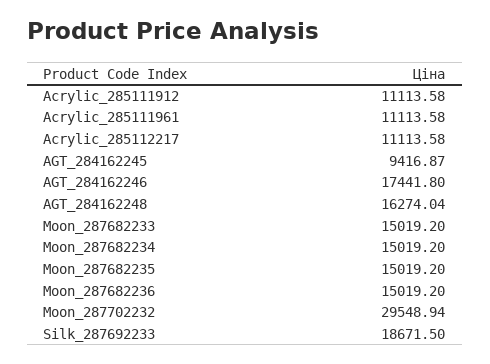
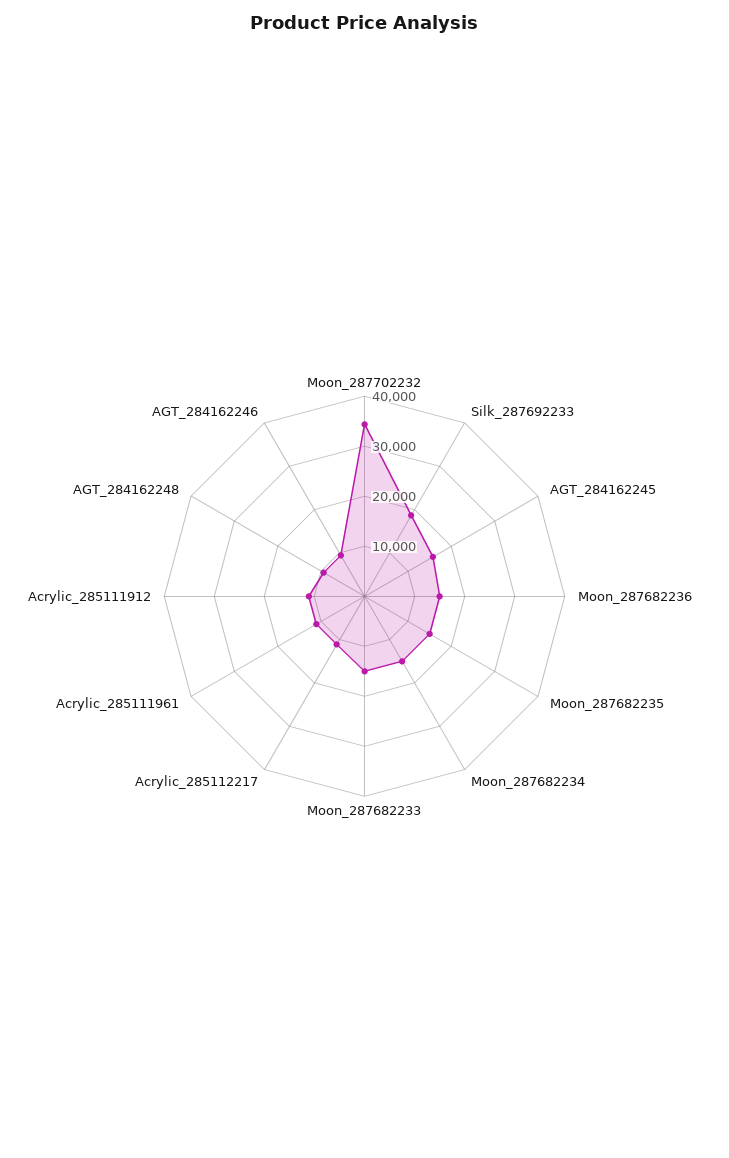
  {
    "Acrylic_285111912": 11113.58,
    "Acrylic_285111961": 11113.58,
    "Acrylic_285112217": 11113.58,
-   "AGT_284162245": 9416.87,
+   "AGT_284162245": 16000,
-   "AGT_284162246": 17441.8,
+   "AGT_284162246": 10000,
-   "AGT_284162248": 16274.04,
+   "AGT_284162248": 10000,
    "Moon_287682233": 15019.2,
    "Moon_287682234": 15019.2,
    "Moon_287682235": 15019.2,
    "Moon_287682236": 15019.2,
-   "Moon_287702232": 29548.94,
+   "Moon_287702232": 34000,
    "Silk_287692233": 18671.5
  }

